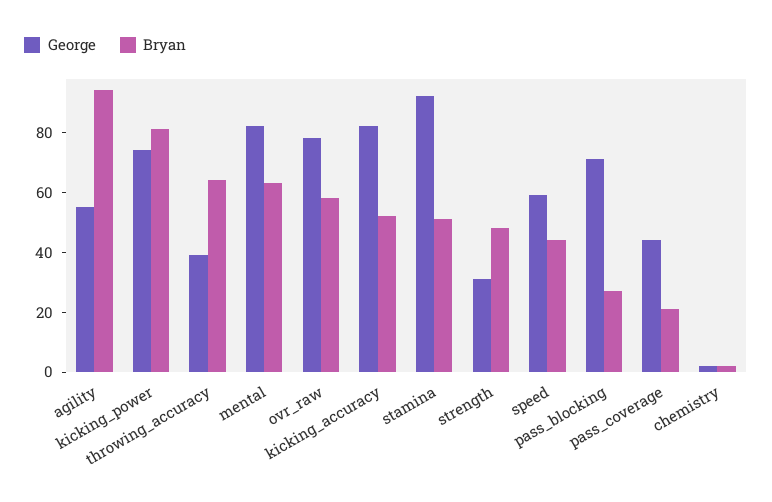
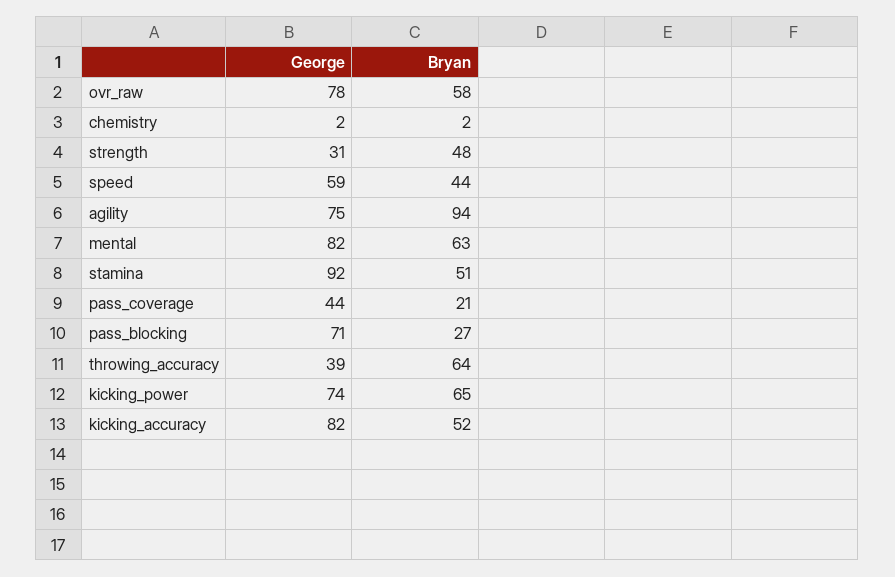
  {
    "George": {
-     "agility": 55,
+     "agility": 75,
      "kicking_power": 74,
      "throwing_accuracy": 39,
      "mental": 82,
      "ovr_raw": 78,
      "kicking_accuracy": 82,
      "stamina": 92,
      "strength": 31,
      "speed": 59,
      "pass_blocking": 71,
      "pass_coverage": 44,
      "chemistry": 2
    },
    "Bryan": {
      "agility": 94,
-     "kicking_power": 80,
+     "kicking_power": 65,
      "throwing_accuracy": 64,
      "mental": 63,
      "ovr_raw": 58,
      "kicking_accuracy": 52,
      "stamina": 51,
      "strength": 48,
      "speed": 44,
      "pass_blocking": 27,
      "pass_coverage": 21,
      "chemistry": 2
    }
  }

